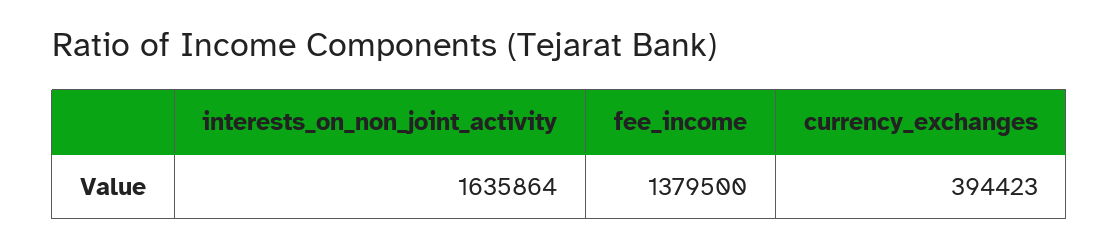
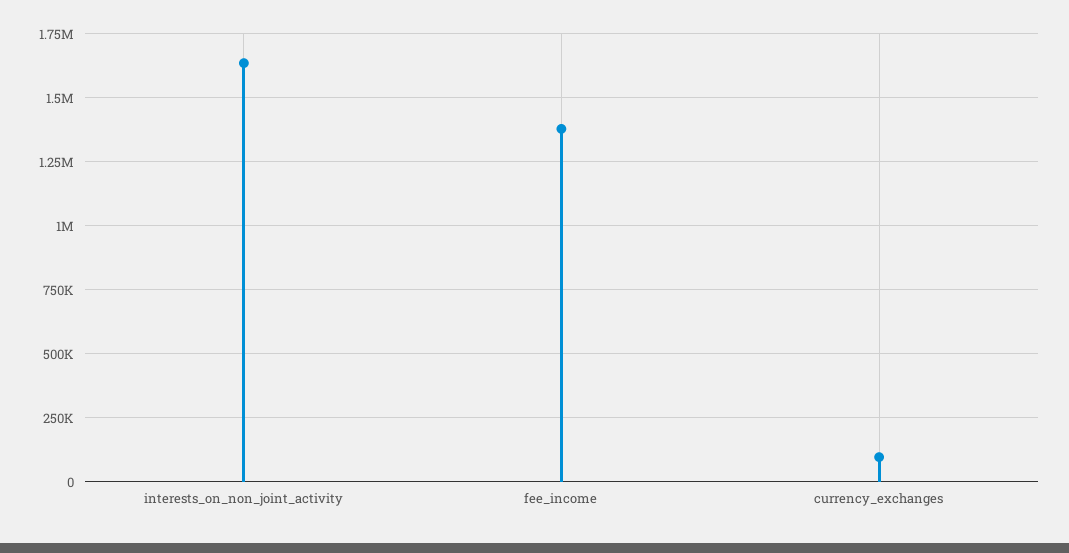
  {
    "interests_on_non_joint_activity": 1635864,
    "fee_income": 1379500,
-   "currency_exchanges": 394423
+   "currency_exchanges": 100000
  }

